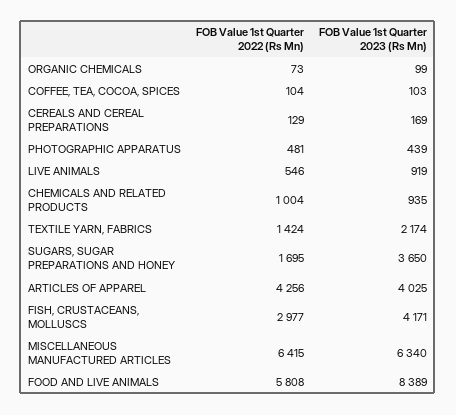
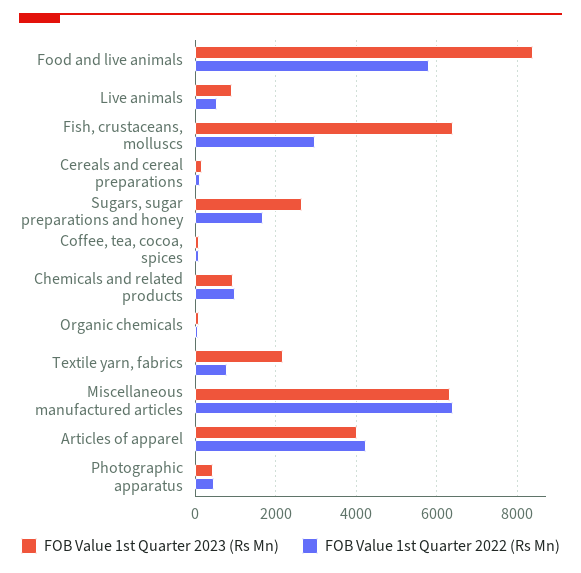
  {
    "FOB Value 1st Quarter 2022 (Rs Mn)": {
      "ORGANIC CHEMICALS": 73,
      "COFFEE, TEA, COCOA, SPICES": 104,
      "CEREALS AND CEREAL PREPARATIONS": 129,
      "PHOTOGRAPHIC APPARATUS": 481,
      "LIVE ANIMALS": 546,
      "CHEMICALS AND RELATED PRODUCTS": 1004,
-     "TEXTILE YARN, FABRICS": 1424,
+     "TEXTILE YARN, FABRICS": 800,
      "SUGARS, SUGAR PREPARATIONS AND HONEY": 1695,
      "ARTICLES OF APPAREL": 4256,
      "FISH, CRUSTACEANS, MOLLUSCS": 2977,
      "MISCELLANEOUS MANUFACTURED ARTICLES": 6415,
      "FOOD AND LIVE ANIMALS": 5808
    },
    "FOB Value 1st Quarter 2023 (Rs Mn)": {
      "ORGANIC CHEMICALS": 99,
      "COFFEE, TEA, COCOA, SPICES": 103,
      "CEREALS AND CEREAL PREPARATIONS": 169,
      "PHOTOGRAPHIC APPARATUS": 439,
      "LIVE ANIMALS": 919,
      "CHEMICALS AND RELATED PRODUCTS": 935,
      "TEXTILE YARN, FABRICS": 2174,
-     "SUGARS, SUGAR PREPARATIONS AND HONEY": 3650,
+     "SUGARS, SUGAR PREPARATIONS AND HONEY": 2600,
      "ARTICLES OF APPAREL": 4025,
-     "FISH, CRUSTACEANS, MOLLUSCS": 4171,
+     "FISH, CRUSTACEANS, MOLLUSCS": 6400,
      "MISCELLANEOUS MANUFACTURED ARTICLES": 6340,
      "FOOD AND LIVE ANIMALS": 8389
    }
  }

